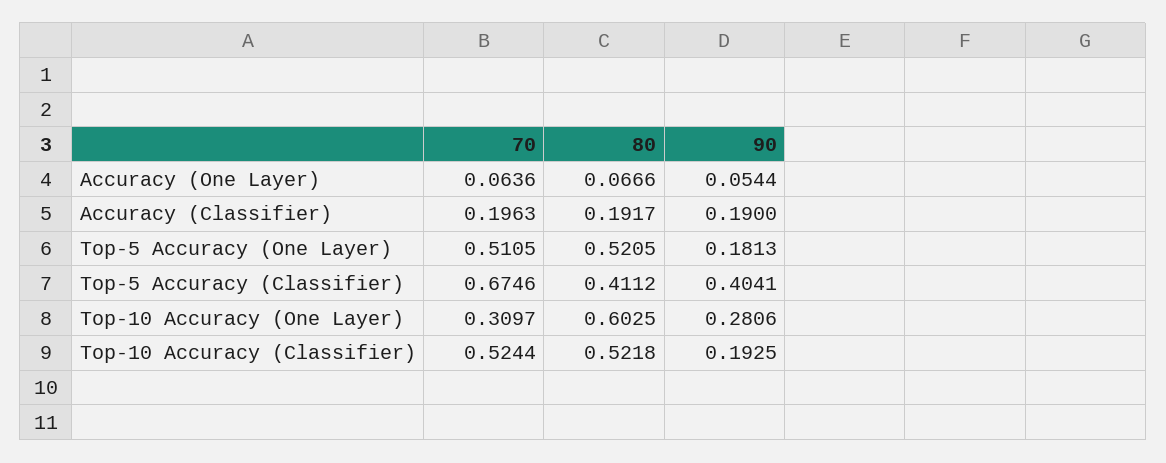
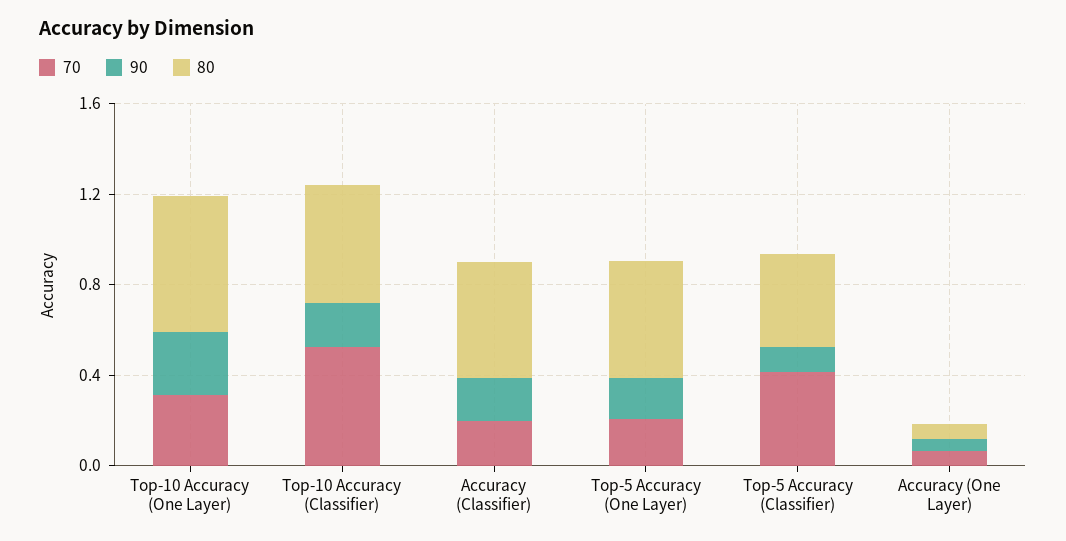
  {
    "70": {
      "Accuracy (One Layer)": 0.0636,
      "Accuracy (Classifier)": 0.1963,
-     "Top-5 Accuracy (One Layer)": 0.5105,
+     "Top-5 Accuracy (One Layer)": 0.2,
-     "Top-5 Accuracy (Classifier)": 0.6746,
+     "Top-5 Accuracy (Classifier)": 0.4,
      "Top-10 Accuracy (One Layer)": 0.3097,
      "Top-10 Accuracy (Classifier)": 0.5244
    },
    "80": {
      "Accuracy (One Layer)": 0.0666,
-     "Accuracy (Classifier)": 0.1917,
+     "Accuracy (Classifier)": 0.5,
      "Top-5 Accuracy (One Layer)": 0.5205,
      "Top-5 Accuracy (Classifier)": 0.4112,
      "Top-10 Accuracy (One Layer)": 0.6025,
      "Top-10 Accuracy (Classifier)": 0.5218
    },
    "90": {
      "Accuracy (One Layer)": 0.0544,
      "Accuracy (Classifier)": 0.19,
      "Top-5 Accuracy (One Layer)": 0.1813,
-     "Top-5 Accuracy (Classifier)": 0.4041,
+     "Top-5 Accuracy (Classifier)": 0.1,
      "Top-10 Accuracy (One Layer)": 0.2806,
      "Top-10 Accuracy (Classifier)": 0.1925
    }
  }

